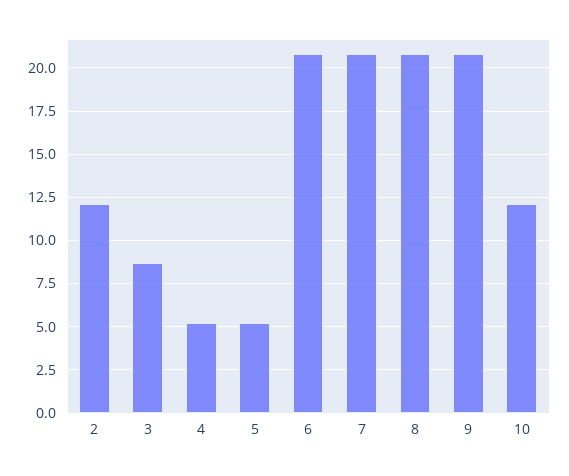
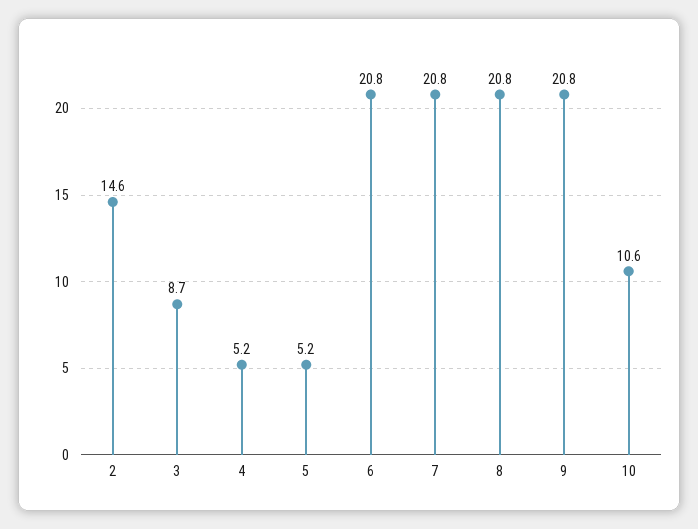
  {
-   "2": 12,
+   "2": 14.6,
    "3": 8.7,
    "4": 5.2,
    "5": 5.2,
    "6": 20.8,
    "7": 20.8,
    "8": 20.8,
    "9": 20.8,
-   "10": 12
+   "10": 10.6
  }

